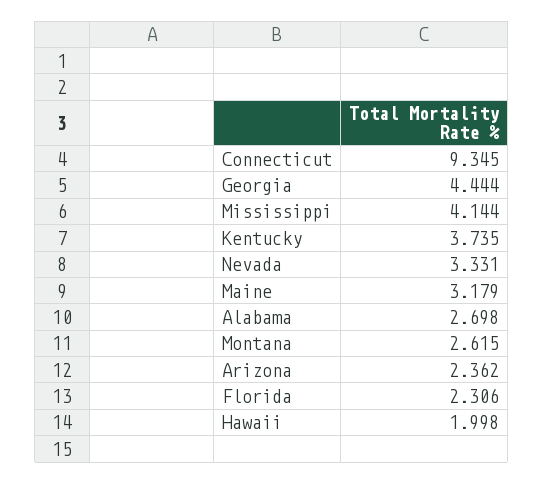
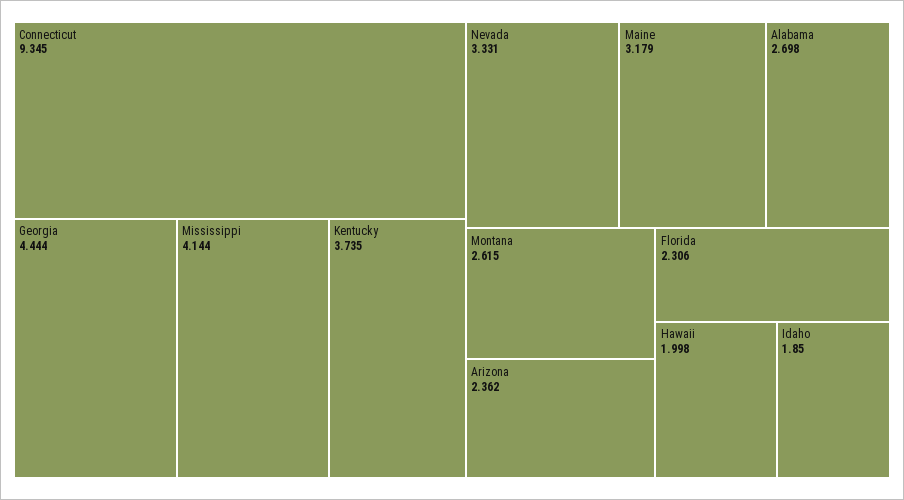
  {
    "Connecticut": 9.345,
    "Georgia": 4.444,
    "Mississippi": 4.144,
    "Kentucky": 3.735,
    "Nevada": 3.331,
    "Maine": 3.179,
    "Alabama": 2.698,
    "Montana": 2.615,
    "Arizona": 2.362,
    "Florida": 2.306,
-   "Hawaii": 1.998
+   "Hawaii": 1.998,
+   "Idaho": 1.85
  }

